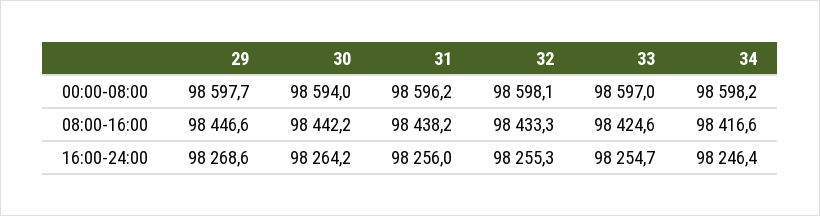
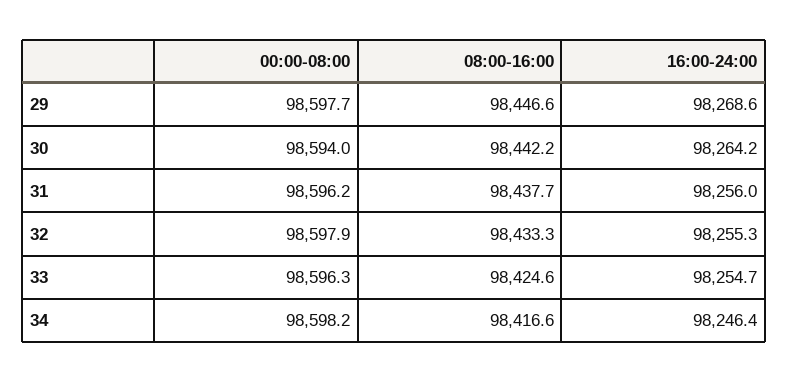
  {
    "29": {
      "00:00-08:00": 98597.7,
      "08:00-16:00": 98446.6,
      "16:00-24:00": 98268.6
    },
    "30": {
      "00:00-08:00": 98594,
      "08:00-16:00": 98442.2,
      "16:00-24:00": 98264.2
    },
    "31": {
      "00:00-08:00": 98596.2,
-     "08:00-16:00": 98438.2,
+     "08:00-16:00": 98437.7,
      "16:00-24:00": 98256
    },
    "32": {
-     "00:00-08:00": 98598.1,
+     "00:00-08:00": 98597.9,
      "08:00-16:00": 98433.3,
      "16:00-24:00": 98255.3
    },
    "33": {
-     "00:00-08:00": 98597,
+     "00:00-08:00": 98596.3,
      "08:00-16:00": 98424.6,
      "16:00-24:00": 98254.7
    },
    "34": {
      "00:00-08:00": 98598.2,
      "08:00-16:00": 98416.6,
      "16:00-24:00": 98246.4
    }
  }

